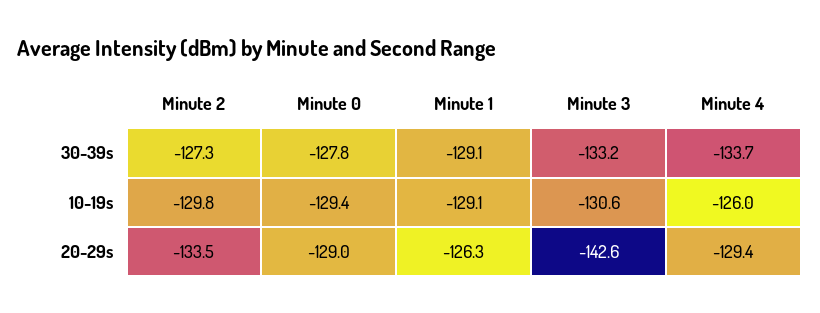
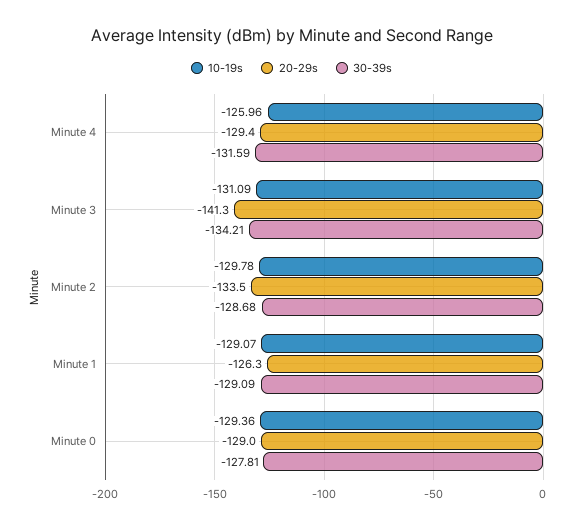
  {
    "30-39s": {
-     "Minute 2": -127.3,
+     "Minute 2": -128.68,
      "Minute 0": -127.81,
      "Minute 1": -129.09,
-     "Minute 3": -133.2,
+     "Minute 3": -134.21,
-     "Minute 4": -133.7
+     "Minute 4": -131.59
    },
    "10-19s": {
      "Minute 2": -129.78,
      "Minute 0": -129.36,
      "Minute 1": -129.07,
-     "Minute 3": -130.6,
+     "Minute 3": -131.09,
      "Minute 4": -125.96
    },
    "20-29s": {
      "Minute 2": -133.5,
      "Minute 0": -129,
      "Minute 1": -126.3,
-     "Minute 3": -142.6,
+     "Minute 3": -141.3,
      "Minute 4": -129.4
    }
  }

